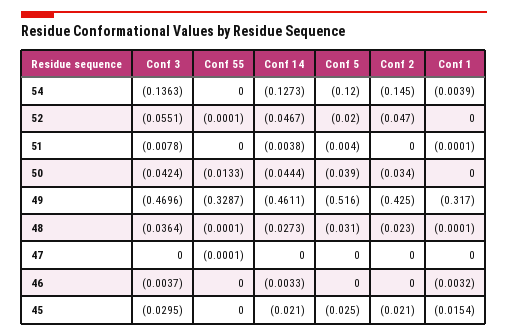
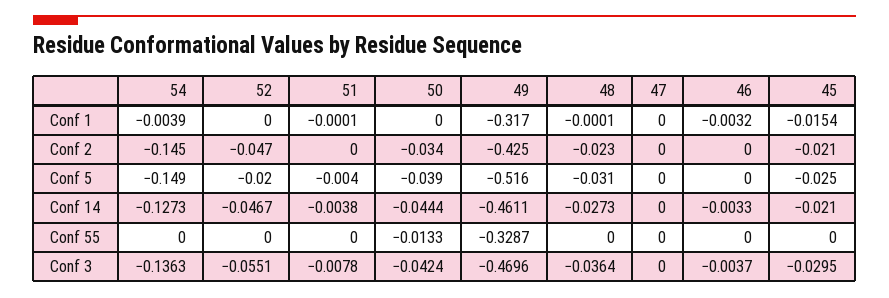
  {
    "Conf 3": {
      "54": -0.1363,
      "52": -0.0551,
      "51": -0.0078,
      "50": -0.0424,
      "49": -0.4696,
      "48": -0.0364,
      "47": 0,
      "46": -0.0037,
      "45": -0.0295
    },
    "Conf 55": {
      "54": 0,
-     "52": -0.0001,
+     "52": 0,
      "51": 0,
      "50": -0.0133,
      "49": -0.3287,
-     "48": -0.0001,
+     "48": 0,
-     "47": -0.0001,
+     "47": 0,
      "46": 0,
      "45": 0
    },
    "Conf 14": {
      "54": -0.1273,
      "52": -0.0467,
      "51": -0.0038,
      "50": -0.0444,
      "49": -0.4611,
      "48": -0.0273,
      "47": 0,
      "46": -0.0033,
      "45": -0.021
    },
    "Conf 5": {
-     "54": -0.12,
+     "54": -0.149,
      "52": -0.02,
      "51": -0.004,
      "50": -0.039,
      "49": -0.516,
      "48": -0.031,
      "47": 0,
      "46": 0,
      "45": -0.025
    },
    "Conf 2": {
      "54": -0.145,
      "52": -0.047,
      "51": 0,
      "50": -0.034,
      "49": -0.425,
      "48": -0.023,
      "47": 0,
      "46": 0,
      "45": -0.021
    },
    "Conf 1": {
      "54": -0.0039,
      "52": 0,
      "51": -0.0001,
      "50": 0,
      "49": -0.317,
      "48": -0.0001,
      "47": 0,
      "46": -0.0032,
      "45": -0.0154
    }
  }

